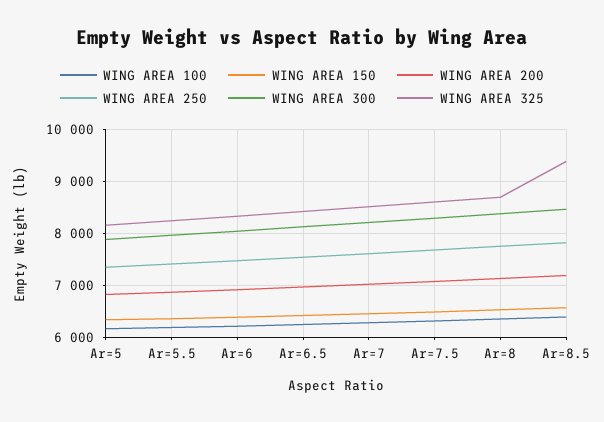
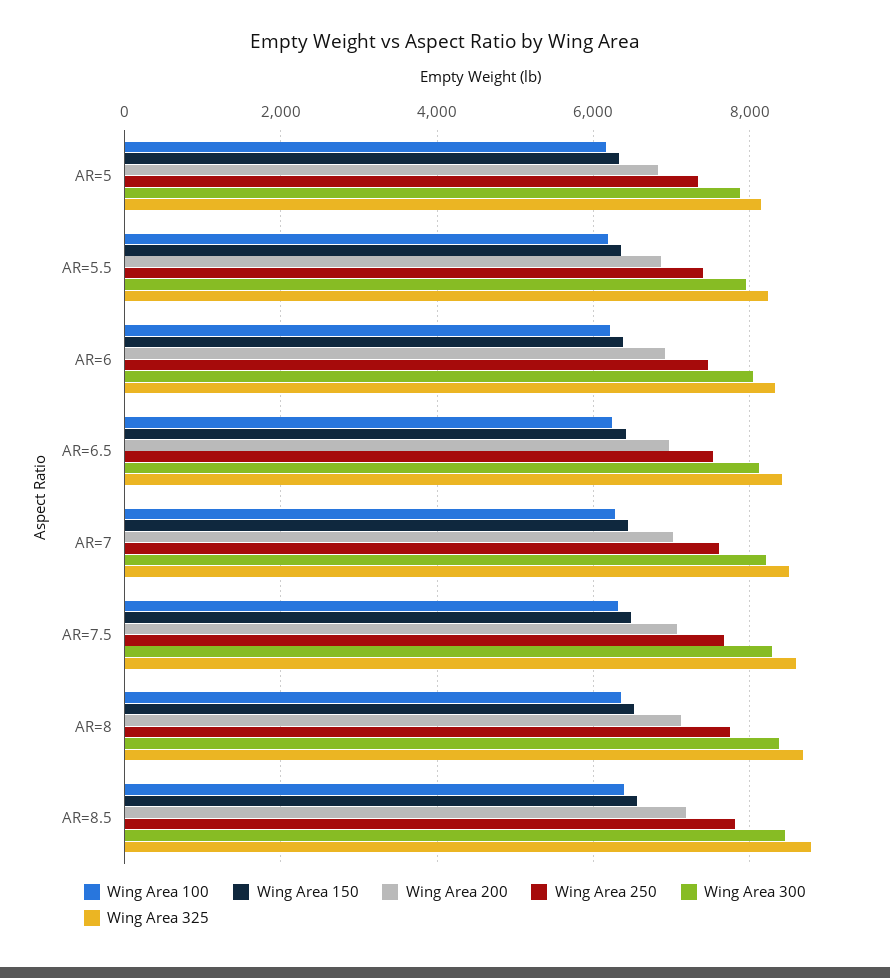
  {
    "WING AREA 100": {
      "Ar=5": 6200,
      "Ar=5.5": 6200,
      "Ar=6": 6200,
      "Ar=6.5": 6200,
      "Ar=7": 6200,
      "Ar=7.5": 6400,
      "Ar=8": 6400,
      "Ar=8.5": 6400
    },
    "WING AREA 150": {
      "Ar=5": 6400,
      "Ar=5.5": 6400,
      "Ar=6": 6400,
      "Ar=6.5": 6400,
      "Ar=7": 6400,
      "Ar=7.5": 6400,
      "Ar=8": 6600,
      "Ar=8.5": 6600
    },
    "WING AREA 200": {
      "Ar=5": 6800,
      "Ar=5.5": 6800,
      "Ar=6": 7000,
      "Ar=6.5": 7000,
      "Ar=7": 7000,
      "Ar=7.5": 7000,
      "Ar=8": 7200,
      "Ar=8.5": 7200
    },
    "WING AREA 250": {
      "Ar=5": 7400,
      "Ar=5.5": 7400,
      "Ar=6": 7400,
      "Ar=6.5": 7600,
      "Ar=7": 7600,
      "Ar=7.5": 7600,
      "Ar=8": 7800,
      "Ar=8.5": 7800
    },
    "WING AREA 300": {
      "Ar=5": 7800,
      "Ar=5.5": 8000,
      "Ar=6": 8000,
      "Ar=6.5": 8200,
      "Ar=7": 8200,
      "Ar=7.5": 8200,
      "Ar=8": 8400,
      "Ar=8.5": 8400
    },
    "WING AREA 325": {
      "Ar=5": 8200,
      "Ar=5.5": 8200,
      "Ar=6": 8400,
      "Ar=6.5": 8400,
      "Ar=7": 8600,
      "Ar=7.5": 8600,
      "Ar=8": 8600,
-     "Ar=8.5": 9400
+     "Ar=8.5": 8800
    }
  }

